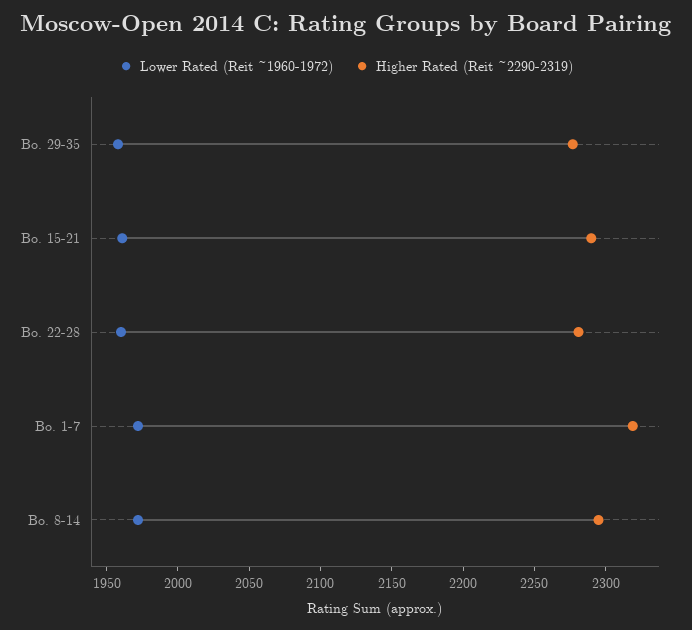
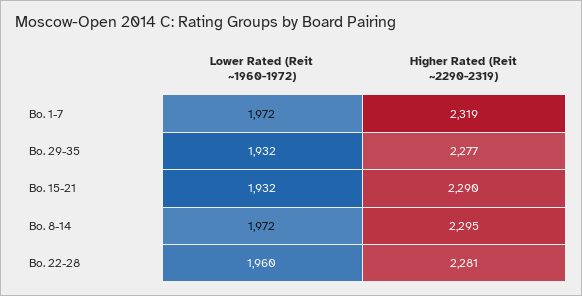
  {
    "Lower Rated (Reit ~1960-1972)": {
-     "Bo. 29-35": 1960,
+     "Bo. 29-35": 1932,
-     "Bo. 15-21": 1960,
+     "Bo. 15-21": 1932,
      "Bo. 22-28": 1960,
      "Bo. 1-7": 1972,
      "Bo. 8-14": 1972
    },
    "Higher Rated (Reit ~2290-2319)": {
      "Bo. 29-35": 2277,
      "Bo. 15-21": 2290,
      "Bo. 22-28": 2281,
      "Bo. 1-7": 2319,
      "Bo. 8-14": 2295
    }
  }

